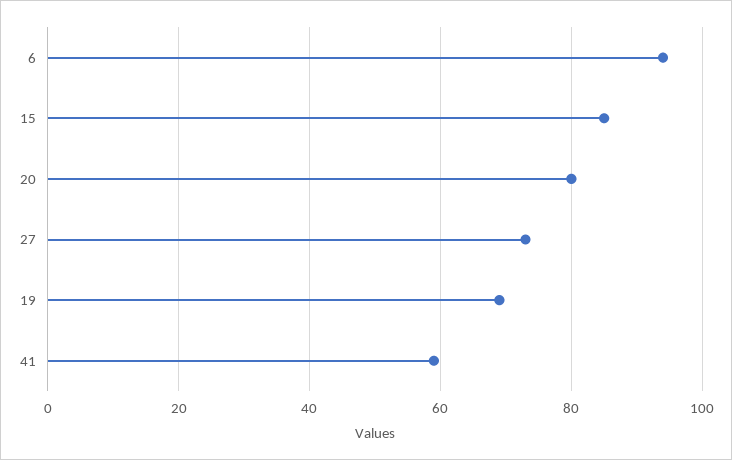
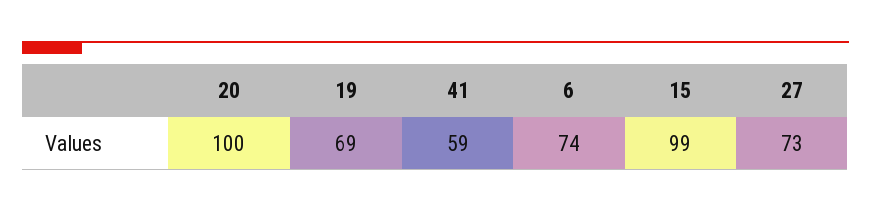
  {
-   "6": 95,
+   "6": 74,
-   "15": 85,
+   "15": 99,
-   "20": 80,
+   "20": 100,
    "27": 73,
    "19": 69,
    "41": 59
  }

